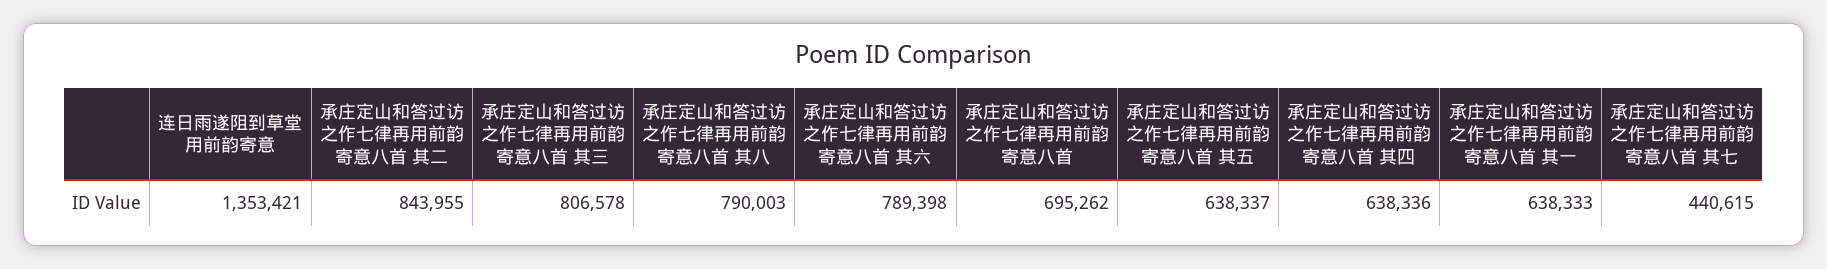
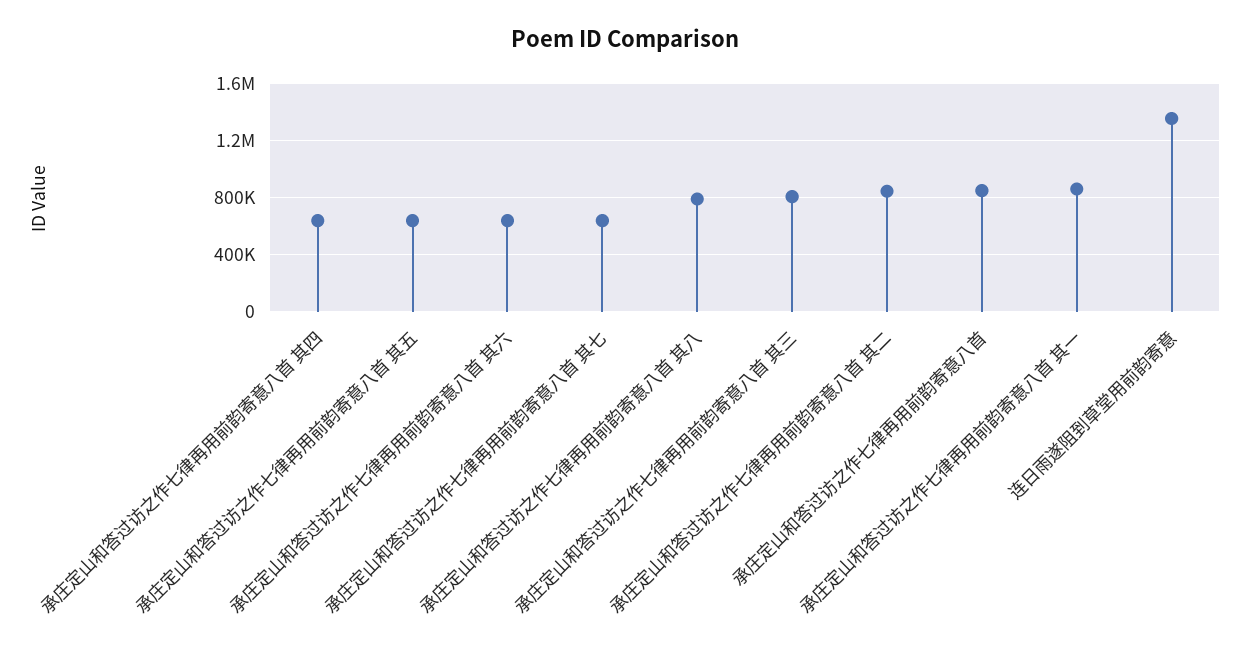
  {
    "连日雨遂阻到草堂用前韵寄意": 1353421,
    "承庄定山和答过访之作七律再用前韵寄意八首 其二": 843955,
    "承庄定山和答过访之作七律再用前韵寄意八首 其三": 806578,
    "承庄定山和答过访之作七律再用前韵寄意八首 其八": 790003,
-   "承庄定山和答过访之作七律再用前韵寄意八首 其六": 789398,
+   "承庄定山和答过访之作七律再用前韵寄意八首 其六": 650000,
-   "承庄定山和答过访之作七律再用前韵寄意八首": 695262,
+   "承庄定山和答过访之作七律再用前韵寄意八首": 850000,
    "承庄定山和答过访之作七律再用前韵寄意八首 其五": 638337,
    "承庄定山和答过访之作七律再用前韵寄意八首 其四": 638336,
-   "承庄定山和答过访之作七律再用前韵寄意八首 其一": 638333,
+   "承庄定山和答过访之作七律再用前韵寄意八首 其一": 850000,
-   "承庄定山和答过访之作七律再用前韵寄意八首 其七": 440615
+   "承庄定山和答过访之作七律再用前韵寄意八首 其七": 650000
  }

